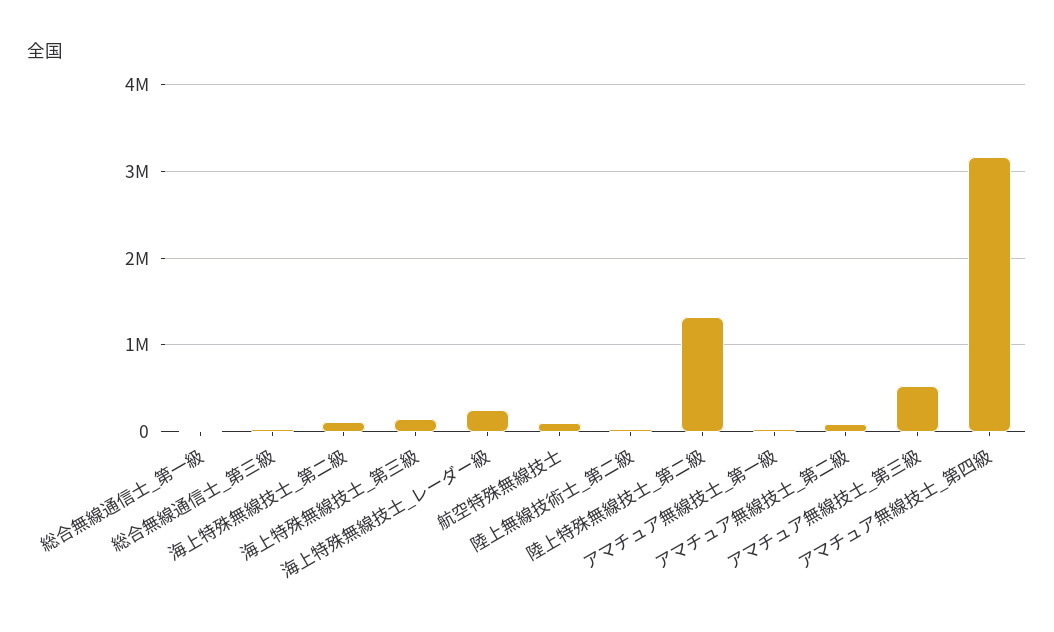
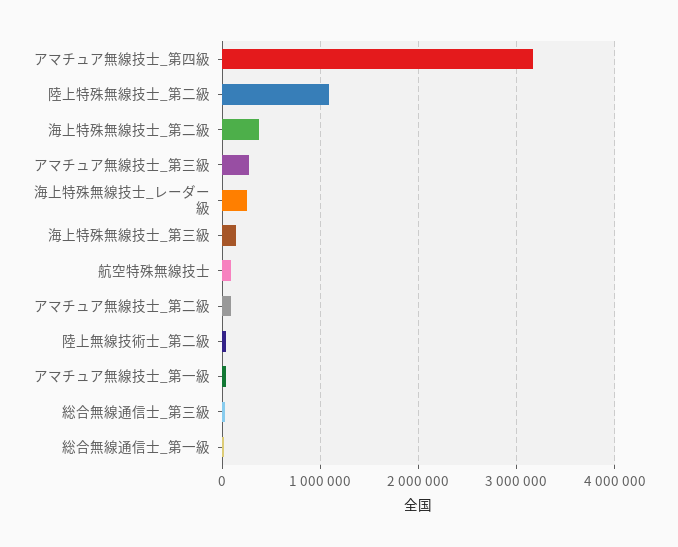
  {
    "総合無線通信士_第一級": 0,
    "総合無線通信士_第三級": 0,
-   "海上特殊無線技士_第二級": 100000,
+   "海上特殊無線技士_第二級": 400000,
    "海上特殊無線技士_第三級": 100000,
    "海上特殊無線技士_レーダー級": 300000,
    "航空特殊無線技士": 100000,
    "陸上無線技術士_第二級": 0,
-   "陸上特殊無線技士_第二級": 1300000,
+   "陸上特殊無線技士_第二級": 1100000,
    "アマチュア無線技士_第一級": 0,
    "アマチュア無線技士_第二級": 100000,
-   "アマチュア無線技士_第三級": 500000,
+   "アマチュア無線技士_第三級": 300000,
    "アマチュア無線技士_第四級": 3200000
  }

